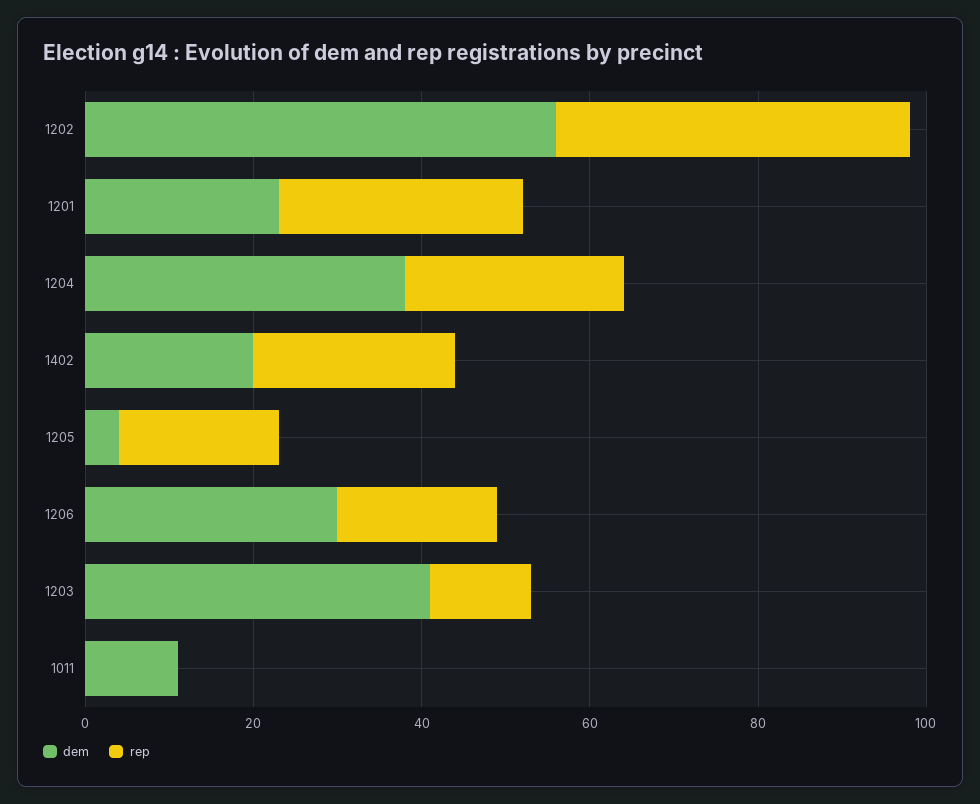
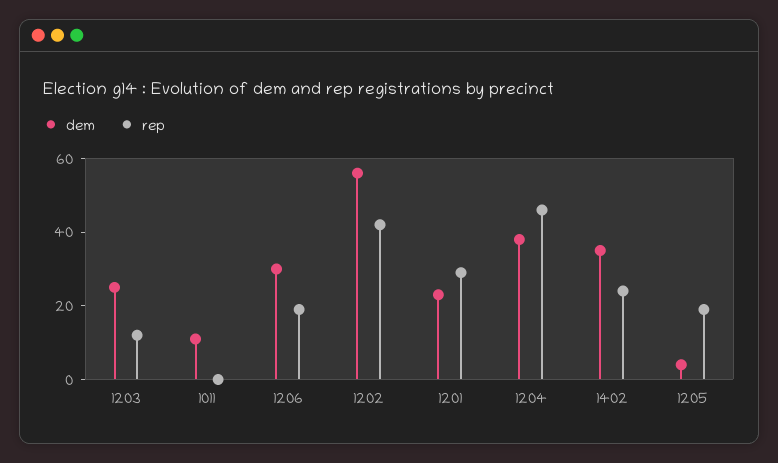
  {
    "dem": {
      "1202": 55,
      "1201": 25,
      "1204": 40,
-     "1402": 20,
+     "1402": 35,
      "1205": 5,
      "1206": 30,
-     "1203": 40,
+     "1203": 25,
      "1011": 10
    },
    "rep": {
      "1202": 40,
      "1201": 30,
-     "1204": 25,
+     "1204": 45,
      "1402": 25,
      "1205": 20,
      "1206": 20,
      "1203": 10,
      "1011": 0
    }
  }

